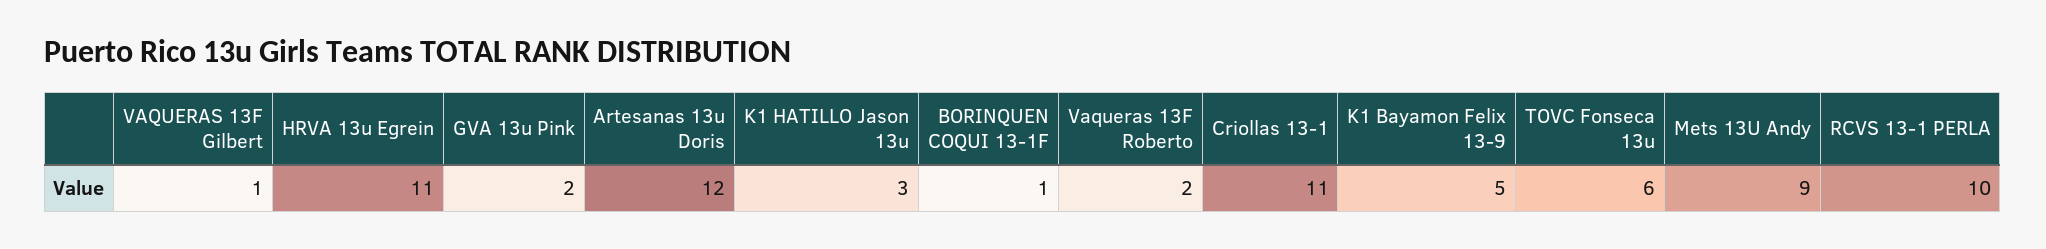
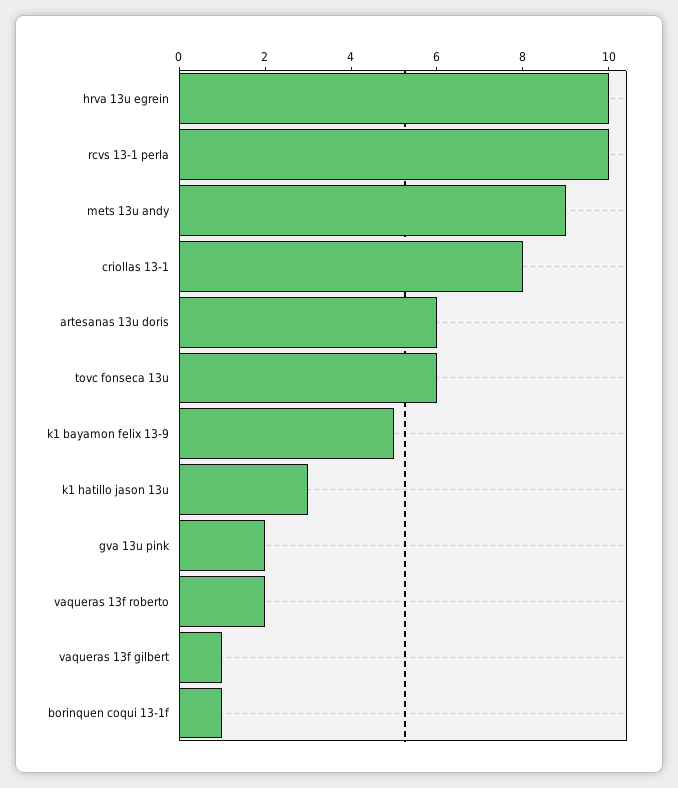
  {
    "VAQUERAS 13F Gilbert": 1,
-   "HRVA 13u Egrein": 11,
+   "HRVA 13u Egrein": 10,
    "GVA 13u Pink": 2,
-   "Artesanas 13u Doris": 12,
+   "Artesanas 13u Doris": 6,
    "K1 HATILLO Jason 13u": 3,
    "BORINQUEN COQUI 13-1F": 1,
    "Vaqueras 13F Roberto": 2,
-   "Criollas 13-1": 11,
+   "Criollas 13-1": 8,
    "K1 Bayamon Felix 13-9": 5,
    "TOVC Fonseca 13u": 6,
    "Mets 13U Andy": 9,
    "RCVS 13-1 PERLA": 10
  }

